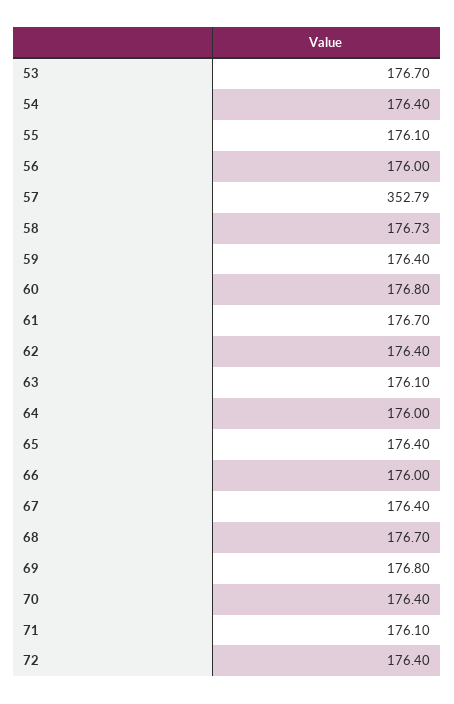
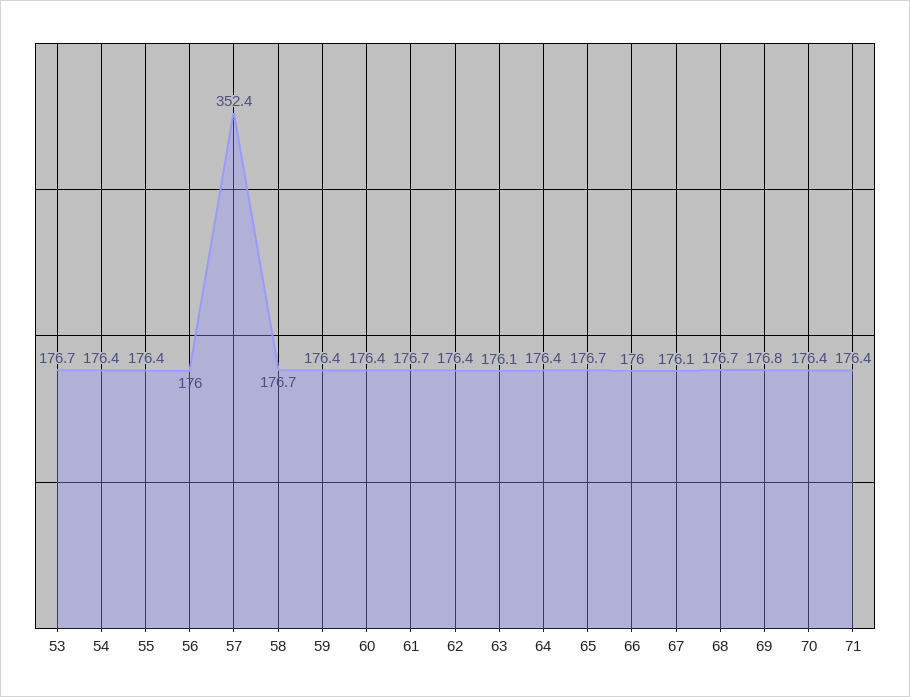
  {
    "53": 176.7,
    "54": 176.4,
-   "55": 176.1,
+   "55": 176.4,
    "56": 176,
-   "57": 352.79,
+   "57": 352.4,
    "58": 176.73,
    "59": 176.4,
-   "60": 176.8,
+   "60": 176.4,
    "61": 176.7,
    "62": 176.4,
    "63": 176.1,
-   "64": 176,
+   "64": 176.4,
-   "65": 176.4,
+   "65": 176.7,
    "66": 176,
-   "67": 176.4,
+   "67": 176.1,
    "68": 176.7,
    "69": 176.8,
    "70": 176.4,
-   "71": 176.1,
+   "71": 176.4
-   "72": 176.4
  }

